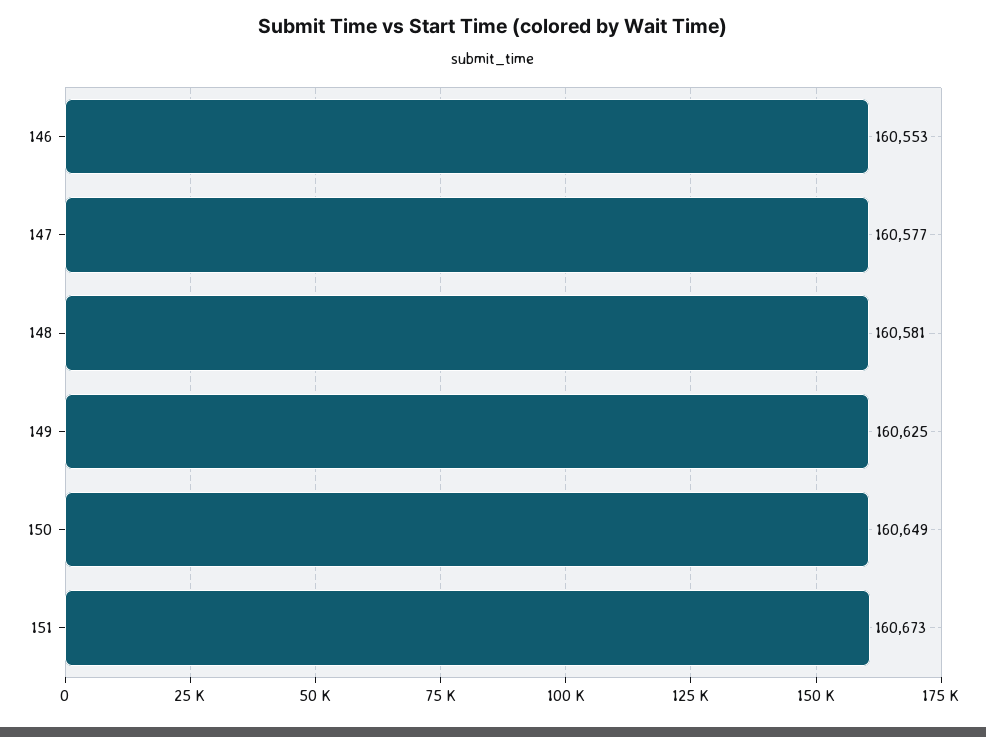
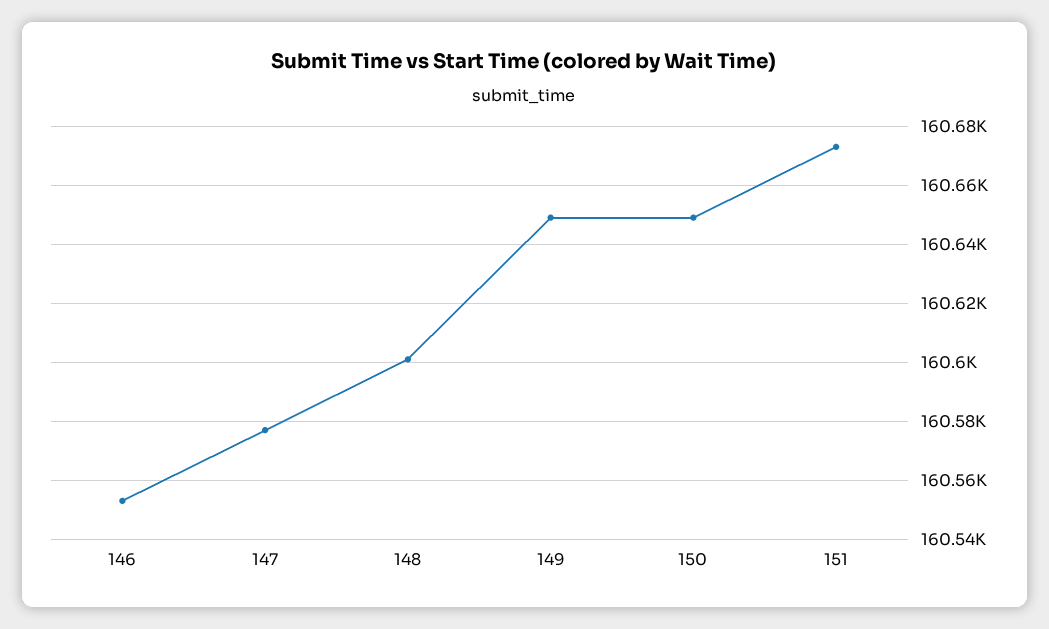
  {
    "146": 160553,
    "147": 160577,
-   "148": 160581,
+   "148": 160600,
-   "149": 160625,
+   "149": 160650,
    "150": 160649,
    "151": 160673
  }

